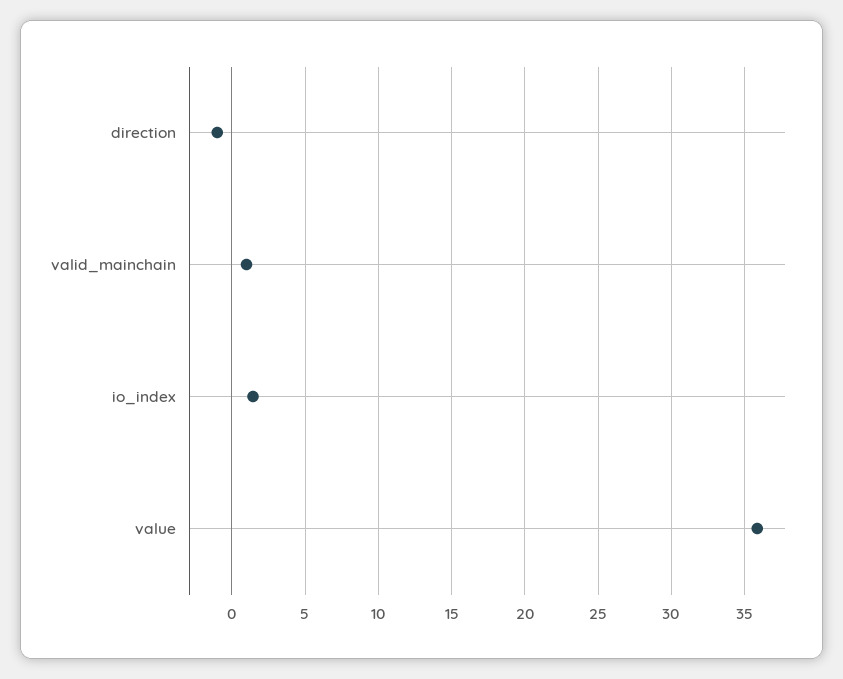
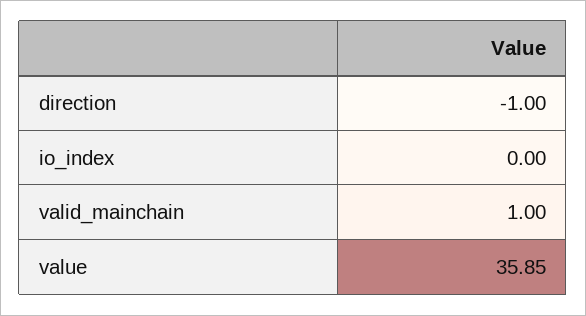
  {
    "direction": -1,
    "valid_mainchain": 1,
-   "io_index": 1.5,
+   "io_index": 0,
    "value": 35.85
  }

